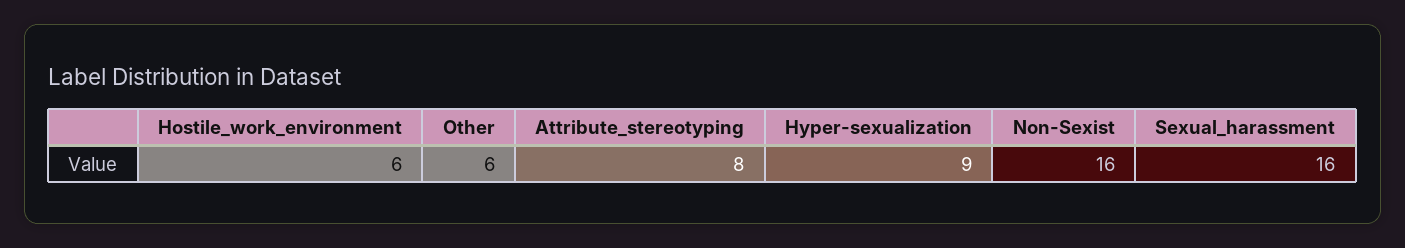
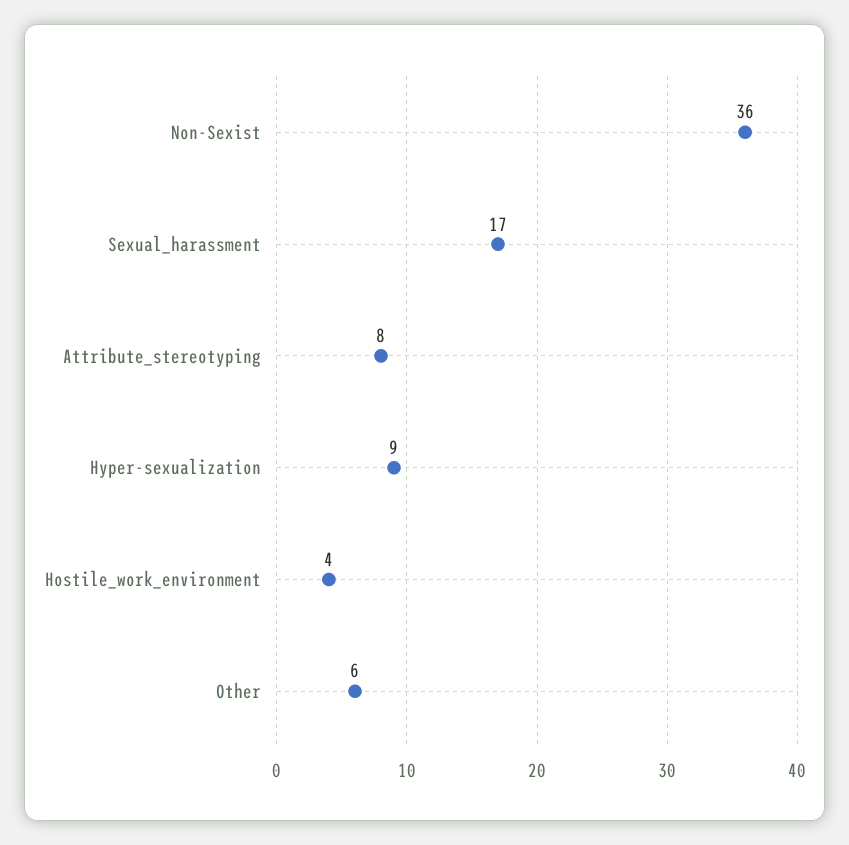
  {
-   "Hostile_work_environment": 6,
+   "Hostile_work_environment": 4,
    "Other": 6,
    "Attribute_stereotyping": 8,
    "Hyper-sexualization": 9,
-   "Non-Sexist": 16,
+   "Non-Sexist": 36,
-   "Sexual_harassment": 16
+   "Sexual_harassment": 17
  }

